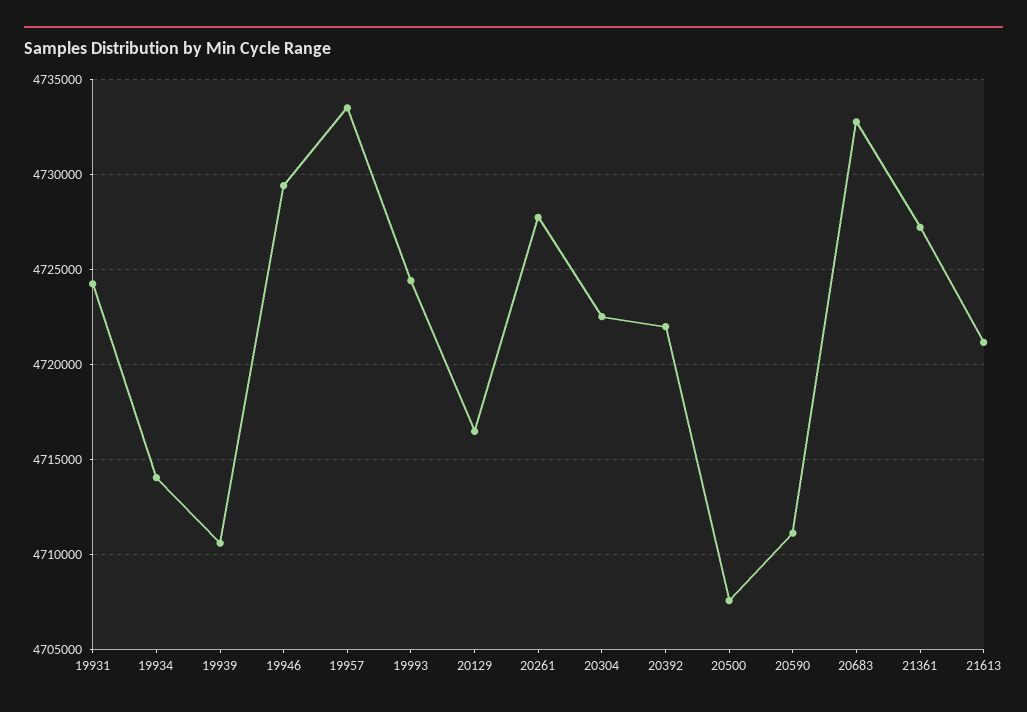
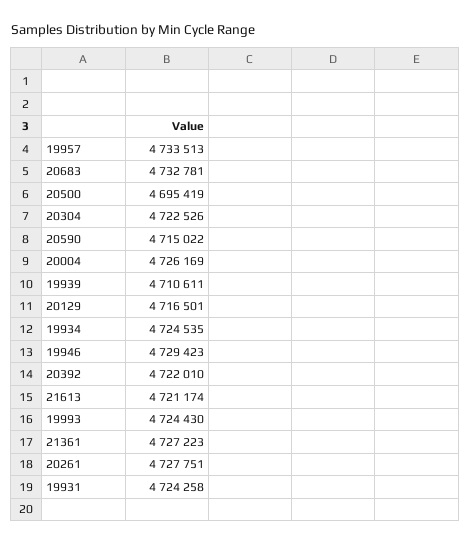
  {
    "19931": 4724258,
-   "19934": 4714000,
+   "19934": 4724535,
    "19939": 4710611,
    "19946": 4729423,
    "19957": 4733513,
    "19993": 4724430,
    "20129": 4716501,
    "20261": 4727751,
    "20304": 4722526,
    "20392": 4722010,
-   "20500": 4707500,
+   "20500": 4695419,
-   "20590": 4711000,
+   "20590": 4715022,
    "20683": 4732781,
    "21361": 4727223,
-   "21613": 4721174
+   "21613": 4721174,
+   "20004": 4726169
  }

